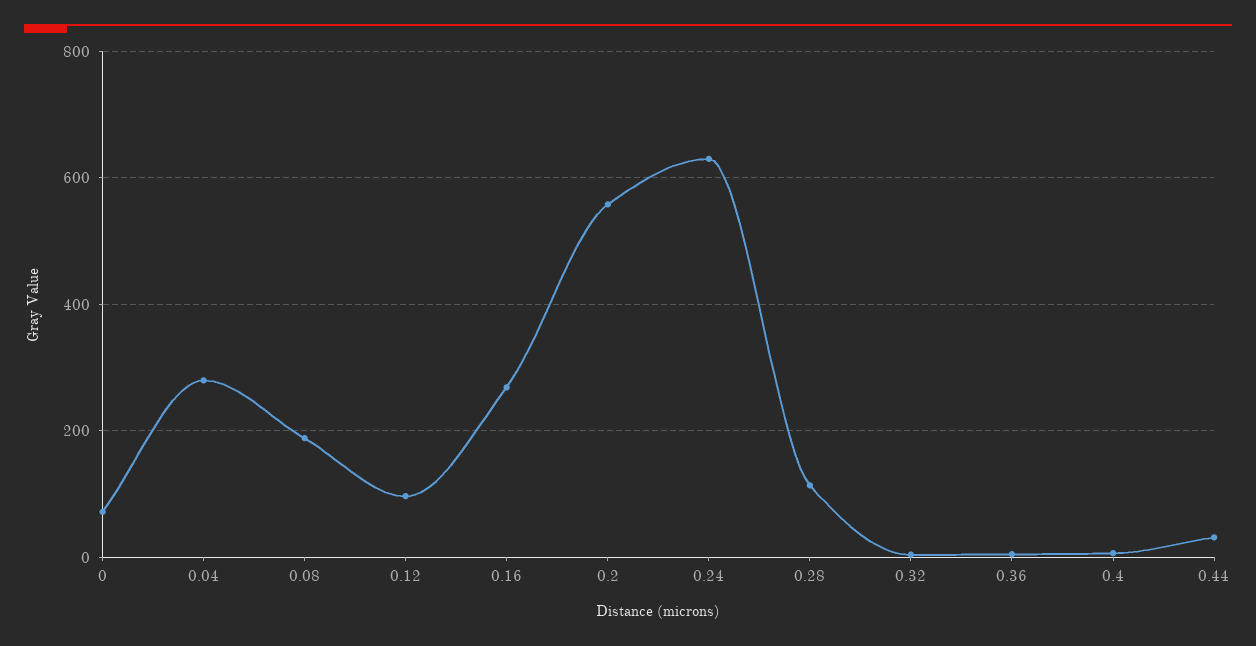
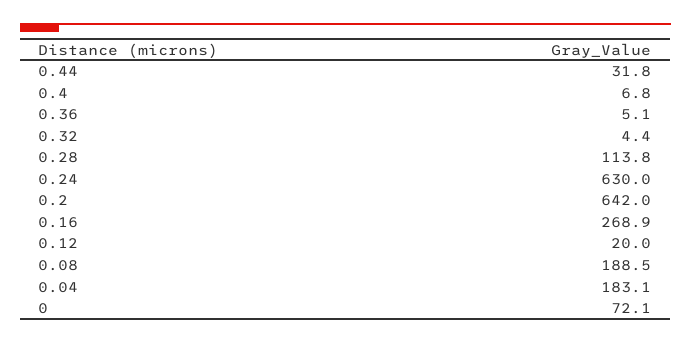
  {
    "0": 72.1,
-   "0.04": 280,
+   "0.04": 183.1,
    "0.08": 188.5,
-   "0.12": 100,
+   "0.12": 20,
    "0.16": 268.9,
-   "0.2": 560,
+   "0.2": 642,
    "0.24": 630,
    "0.28": 113.8,
    "0.32": 4.4,
    "0.36": 5.1,
    "0.4": 6.8,
    "0.44": 31.8
  }

